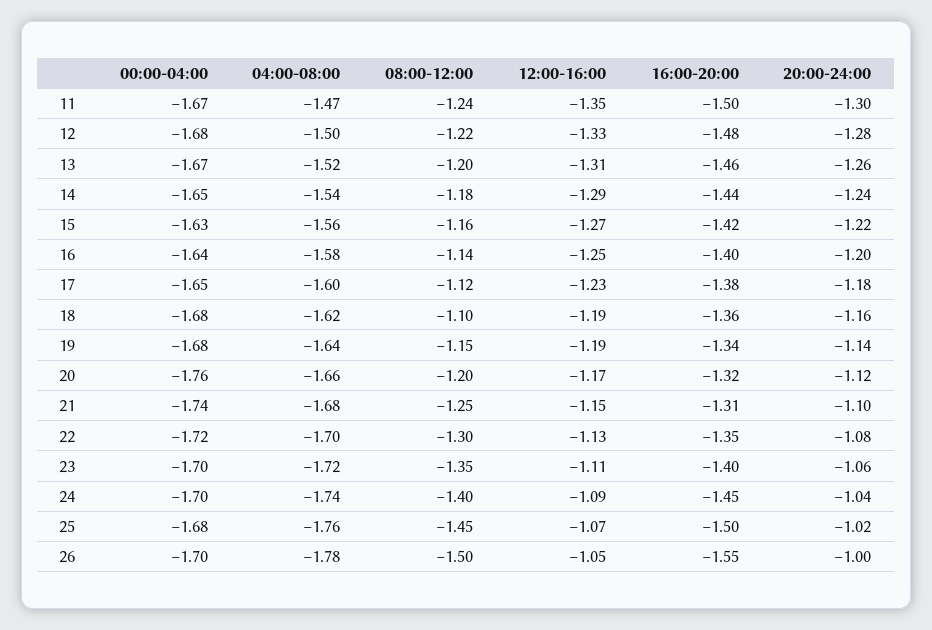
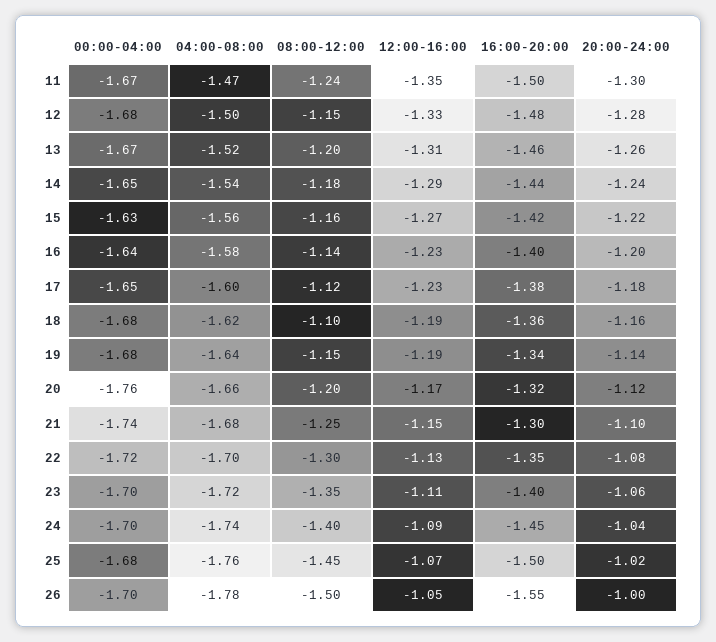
  {
    "00:00-04:00": {
      "11": -1.67,
      "12": -1.68,
      "13": -1.67,
      "14": -1.65,
      "15": -1.63,
      "16": -1.64,
      "17": -1.65,
      "18": -1.68,
      "19": -1.68,
      "20": -1.76,
      "21": -1.74,
      "22": -1.72,
      "23": -1.7,
      "24": -1.7,
      "25": -1.68,
      "26": -1.7
    },
    "04:00-08:00": {
      "11": -1.47,
      "12": -1.5,
      "13": -1.52,
      "14": -1.54,
      "15": -1.56,
      "16": -1.58,
      "17": -1.6,
      "18": -1.62,
      "19": -1.64,
      "20": -1.66,
      "21": -1.68,
      "22": -1.7,
      "23": -1.72,
      "24": -1.74,
      "25": -1.76,
      "26": -1.78
    },
    "08:00-12:00": {
      "11": -1.24,
-     "12": -1.22,
+     "12": -1.15,
      "13": -1.2,
      "14": -1.18,
      "15": -1.16,
      "16": -1.14,
      "17": -1.12,
      "18": -1.1,
      "19": -1.15,
      "20": -1.2,
      "21": -1.25,
      "22": -1.3,
      "23": -1.35,
      "24": -1.4,
      "25": -1.45,
      "26": -1.5
    },
    "12:00-16:00": {
      "11": -1.35,
      "12": -1.33,
      "13": -1.31,
      "14": -1.29,
      "15": -1.27,
-     "16": -1.25,
+     "16": -1.23,
      "17": -1.23,
      "18": -1.19,
      "19": -1.19,
      "20": -1.17,
      "21": -1.15,
      "22": -1.13,
      "23": -1.11,
      "24": -1.09,
      "25": -1.07,
      "26": -1.05
    },
    "16:00-20:00": {
      "11": -1.5,
      "12": -1.48,
      "13": -1.46,
      "14": -1.44,
      "15": -1.42,
      "16": -1.4,
      "17": -1.38,
      "18": -1.36,
      "19": -1.34,
      "20": -1.32,
-     "21": -1.31,
+     "21": -1.3,
      "22": -1.35,
      "23": -1.4,
      "24": -1.45,
      "25": -1.5,
      "26": -1.55
    },
    "20:00-24:00": {
      "11": -1.3,
      "12": -1.28,
      "13": -1.26,
      "14": -1.24,
      "15": -1.22,
      "16": -1.2,
      "17": -1.18,
      "18": -1.16,
      "19": -1.14,
      "20": -1.12,
      "21": -1.1,
      "22": -1.08,
      "23": -1.06,
      "24": -1.04,
      "25": -1.02,
      "26": -1
    }
  }

